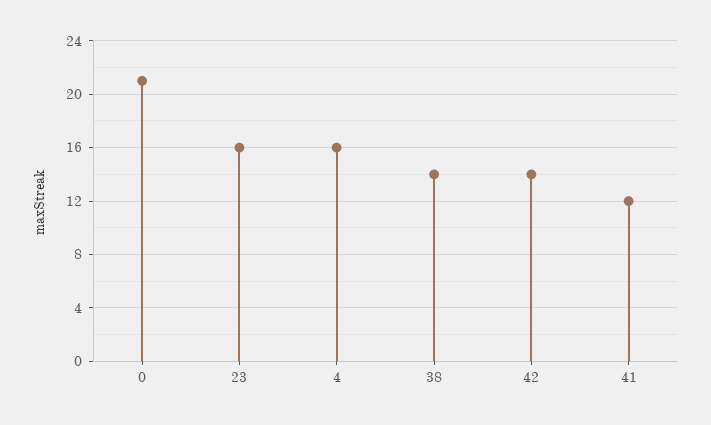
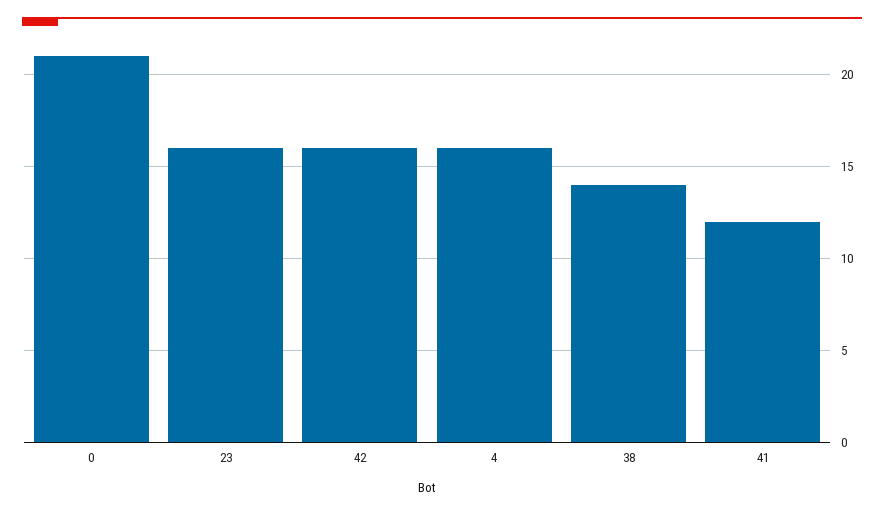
  {
    "0": 21,
    "23": 16,
    "4": 16,
    "38": 14,
-   "42": 14,
+   "42": 16,
    "41": 12
  }

